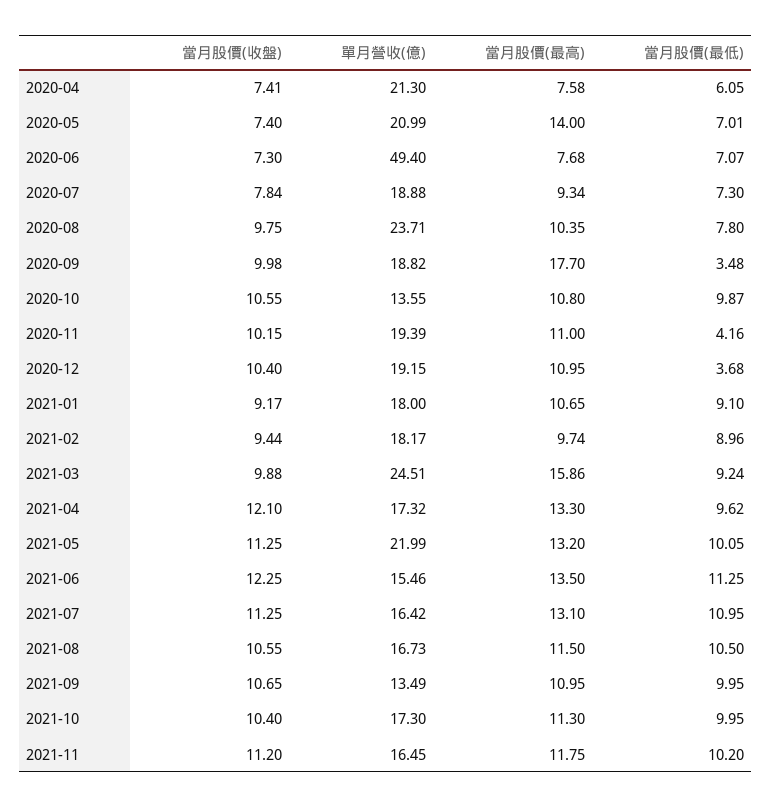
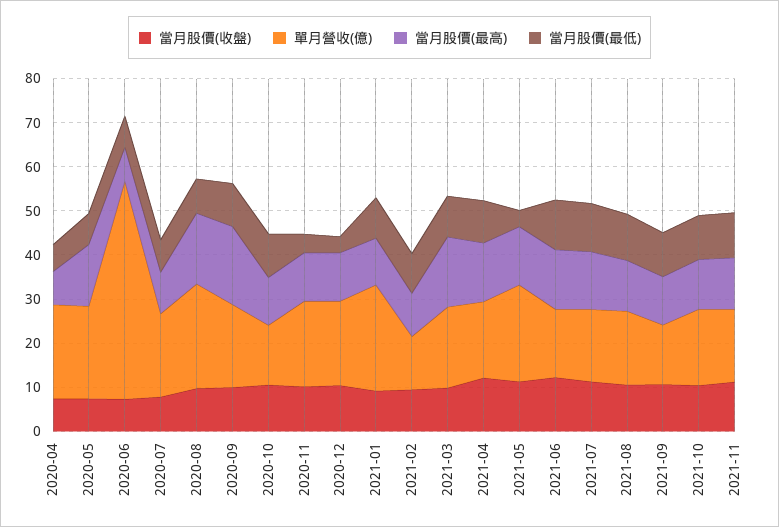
  {
    "當月股價(收盤)": {
      "2020-04": 7.41,
      "2020-05": 7.4,
      "2020-06": 7.3,
      "2020-07": 7.84,
      "2020-08": 9.75,
      "2020-09": 9.98,
      "2020-10": 10.55,
      "2020-11": 10.15,
      "2020-12": 10.4,
      "2021-01": 9.17,
      "2021-02": 9.44,
      "2021-03": 9.88,
      "2021-04": 12.1,
      "2021-05": 11.25,
      "2021-06": 12.25,
      "2021-07": 11.25,
      "2021-08": 10.55,
      "2021-09": 10.65,
      "2021-10": 10.4,
      "2021-11": 11.2
    },
    "單月營收(億)": {
      "2020-04": 21.3,
      "2020-05": 20.99,
      "2020-06": 49.4,
      "2020-07": 18.88,
      "2020-08": 23.71,
      "2020-09": 18.82,
      "2020-10": 13.55,
      "2020-11": 19.39,
      "2020-12": 19.15,
-     "2021-01": 18,
+     "2021-01": 24,
-     "2021-02": 18.17,
+     "2021-02": 12,
-     "2021-03": 24.51,
+     "2021-03": 18,
      "2021-04": 17.32,
      "2021-05": 21.99,
      "2021-06": 15.46,
      "2021-07": 16.42,
      "2021-08": 16.73,
      "2021-09": 13.49,
      "2021-10": 17.3,
      "2021-11": 16.45
    },
    "當月股價(最高)": {
      "2020-04": 7.58,
      "2020-05": 14,
      "2020-06": 7.68,
      "2020-07": 9.34,
-     "2020-08": 10.35,
+     "2020-08": 16,
      "2020-09": 17.7,
      "2020-10": 10.8,
      "2020-11": 11,
      "2020-12": 10.95,
      "2021-01": 10.65,
      "2021-02": 9.74,
      "2021-03": 15.86,
      "2021-04": 13.3,
      "2021-05": 13.2,
      "2021-06": 13.5,
      "2021-07": 13.1,
      "2021-08": 11.5,
      "2021-09": 10.95,
      "2021-10": 11.3,
      "2021-11": 11.75
    },
    "當月股價(最低)": {
      "2020-04": 6.05,
      "2020-05": 7.01,
      "2020-06": 7.07,
      "2020-07": 7.3,
      "2020-08": 7.8,
-     "2020-09": 3.48,
+     "2020-09": 10,
      "2020-10": 9.87,
      "2020-11": 4.16,
      "2020-12": 3.68,
      "2021-01": 9.1,
      "2021-02": 8.96,
      "2021-03": 9.24,
      "2021-04": 9.62,
-     "2021-05": 10.05,
+     "2021-05": 4,
      "2021-06": 11.25,
      "2021-07": 10.95,
      "2021-08": 10.5,
      "2021-09": 9.95,
      "2021-10": 9.95,
      "2021-11": 10.2
    }
  }

